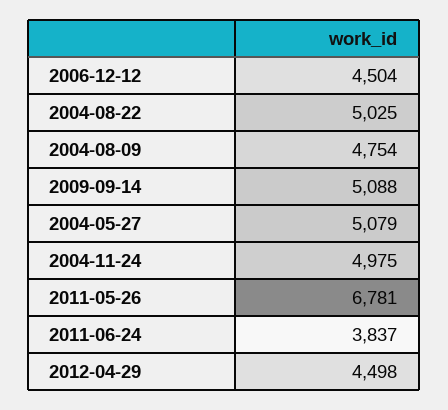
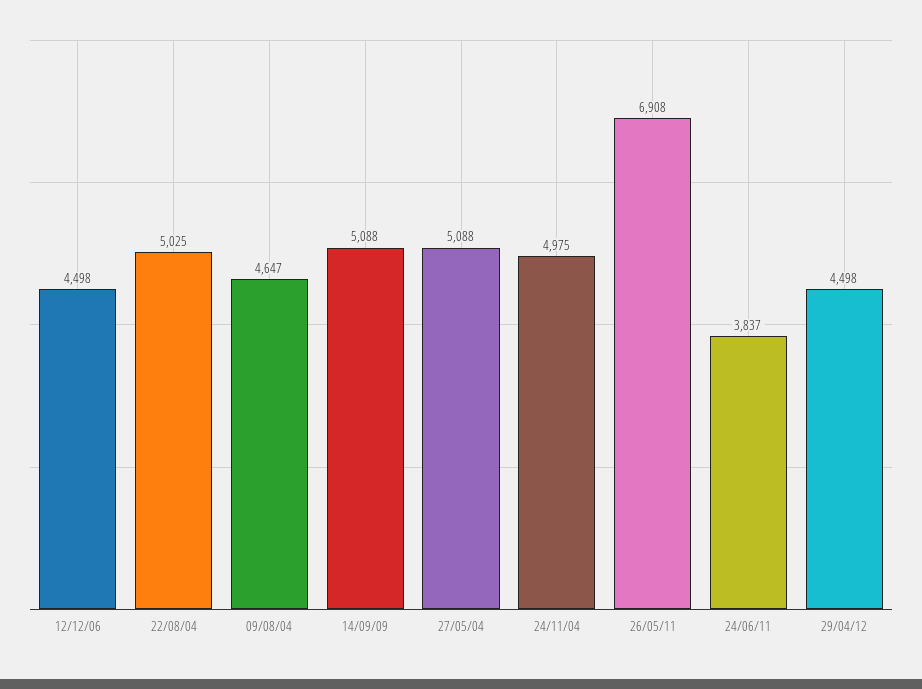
  {
-   "2006-12-12": 4504,
+   "2006-12-12": 4498,
    "2004-08-22": 5025,
-   "2004-08-09": 4754,
+   "2004-08-09": 4647,
    "2009-09-14": 5088,
-   "2004-05-27": 5079,
+   "2004-05-27": 5088,
    "2004-11-24": 4975,
-   "2011-05-26": 6781,
+   "2011-05-26": 6908,
    "2011-06-24": 3837,
    "2012-04-29": 4498
  }

